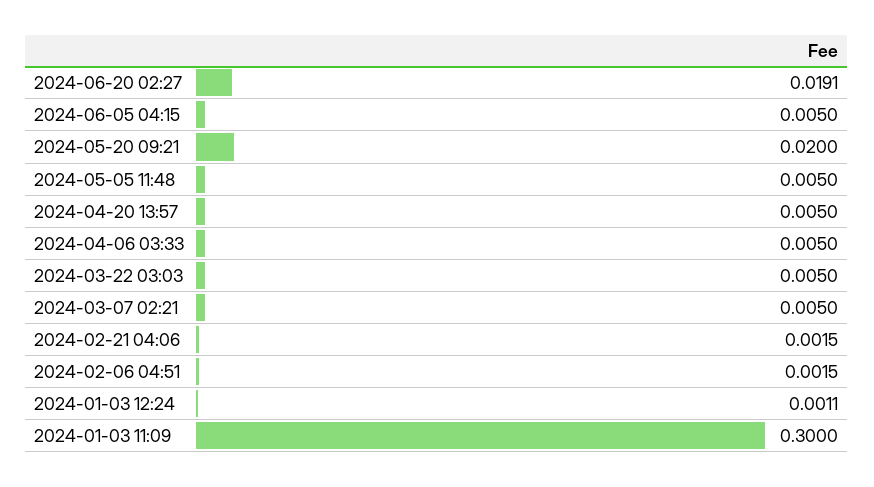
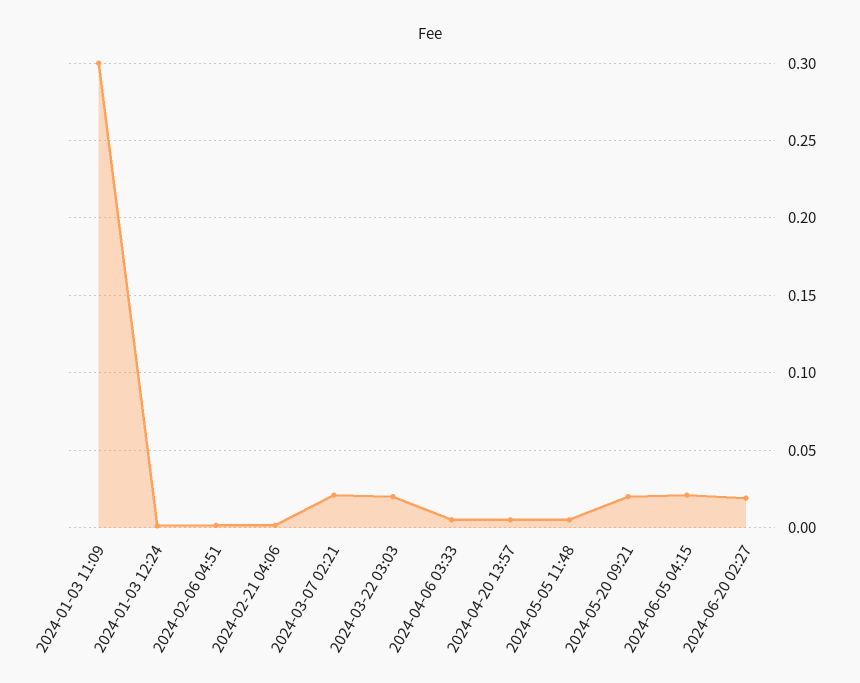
  {
    "2024-06-20 02:27": 0.0191,
-   "2024-06-05 04:15": 0.005,
+   "2024-06-05 04:15": 0.02,
    "2024-05-20 09:21": 0.02,
    "2024-05-05 11:48": 0.005,
    "2024-04-20 13:57": 0.005,
    "2024-04-06 03:33": 0.005,
-   "2024-03-22 03:03": 0.005,
+   "2024-03-22 03:03": 0.02,
-   "2024-03-07 02:21": 0.005,
+   "2024-03-07 02:21": 0.02,
    "2024-02-21 04:06": 0.0015,
    "2024-02-06 04:51": 0.0015,
    "2024-01-03 12:24": 0.0011,
    "2024-01-03 11:09": 0.3
  }

